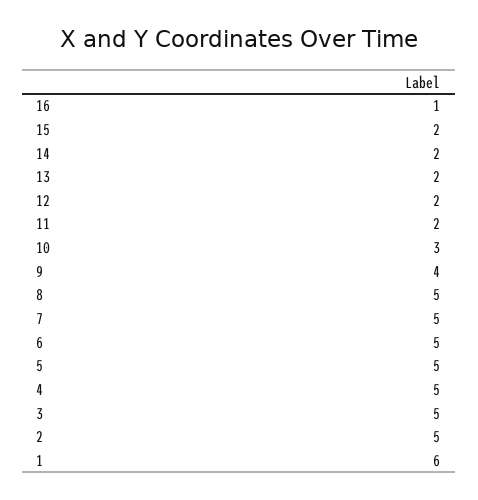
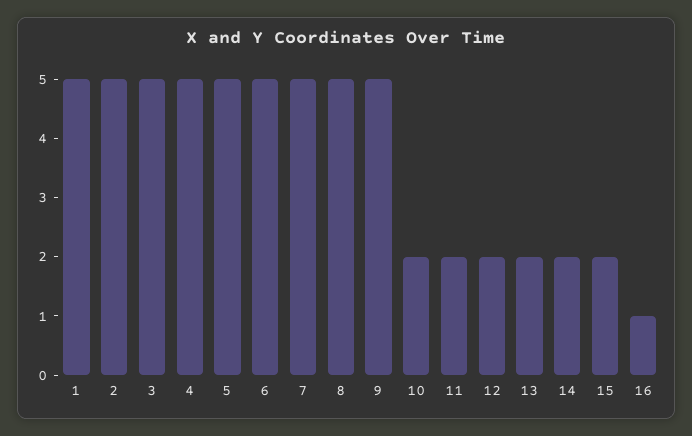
  {
    "16": 1,
    "15": 2,
    "14": 2,
    "13": 2,
    "12": 2,
    "11": 2,
-   "10": 3,
+   "10": 2,
-   "9": 4,
+   "9": 5,
    "8": 5,
    "7": 5,
    "6": 5,
    "5": 5,
    "4": 5,
    "3": 5,
    "2": 5,
-   "1": 6
+   "1": 5
  }

